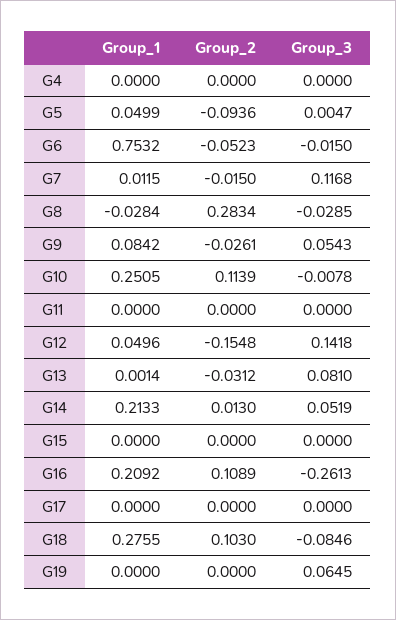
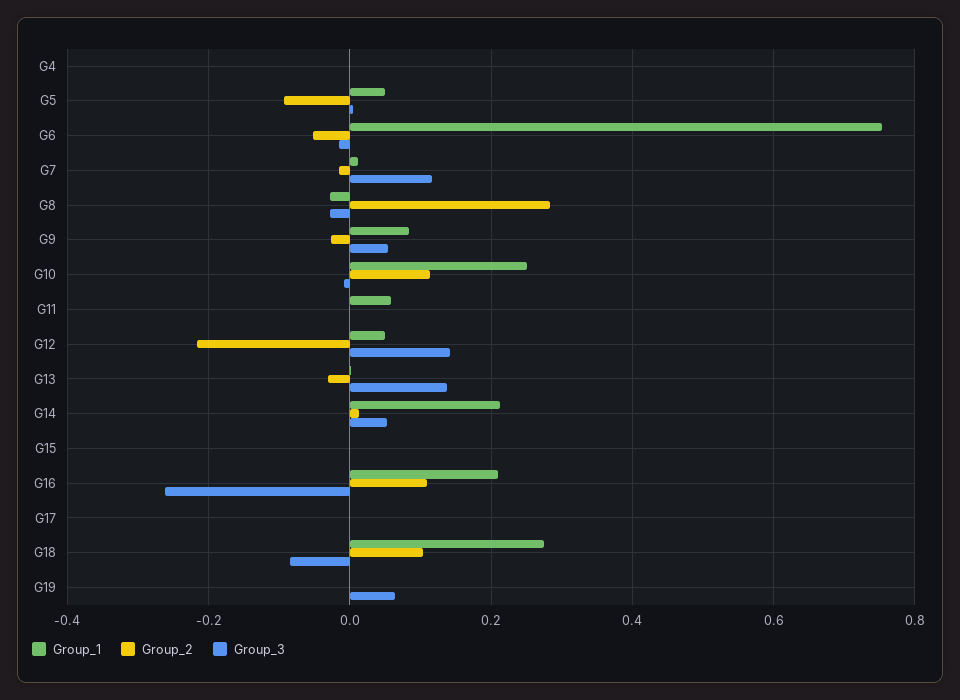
  {
    "Group_1": {
      "G4": 0,
      "G5": 0.0499,
      "G6": 0.7532,
      "G7": 0.0115,
      "G8": -0.0284,
      "G9": 0.0842,
      "G10": 0.2505,
-     "G11": 0,
+     "G11": 0.06,
      "G12": 0.0496,
      "G13": 0.0014,
      "G14": 0.2133,
      "G15": 0,
      "G16": 0.2092,
      "G17": 0,
      "G18": 0.2755,
      "G19": 0
    },
    "Group_2": {
      "G4": 0,
      "G5": -0.0936,
      "G6": -0.0523,
      "G7": -0.015,
      "G8": 0.2834,
      "G9": -0.0261,
      "G10": 0.1139,
      "G11": 0,
-     "G12": -0.1548,
+     "G12": -0.22,
      "G13": -0.0312,
      "G14": 0.013,
      "G15": 0,
      "G16": 0.1089,
      "G17": 0,
      "G18": 0.103,
      "G19": 0
    },
    "Group_3": {
      "G4": 0,
      "G5": 0.0047,
      "G6": -0.015,
      "G7": 0.1168,
      "G8": -0.0285,
      "G9": 0.0543,
      "G10": -0.0078,
      "G11": 0,
      "G12": 0.1418,
-     "G13": 0.081,
+     "G13": 0.14,
      "G14": 0.0519,
      "G15": 0,
      "G16": -0.2613,
      "G17": 0,
      "G18": -0.0846,
      "G19": 0.0645
    }
  }

